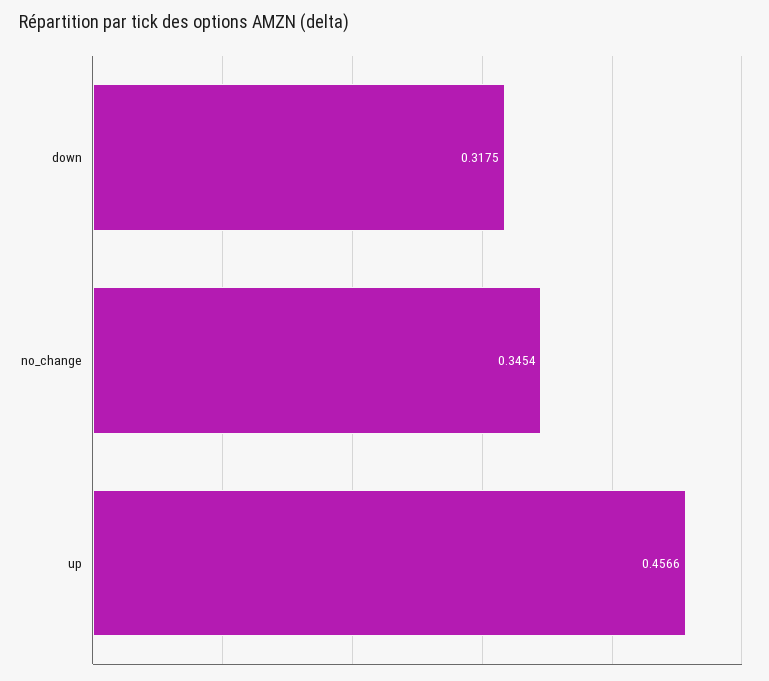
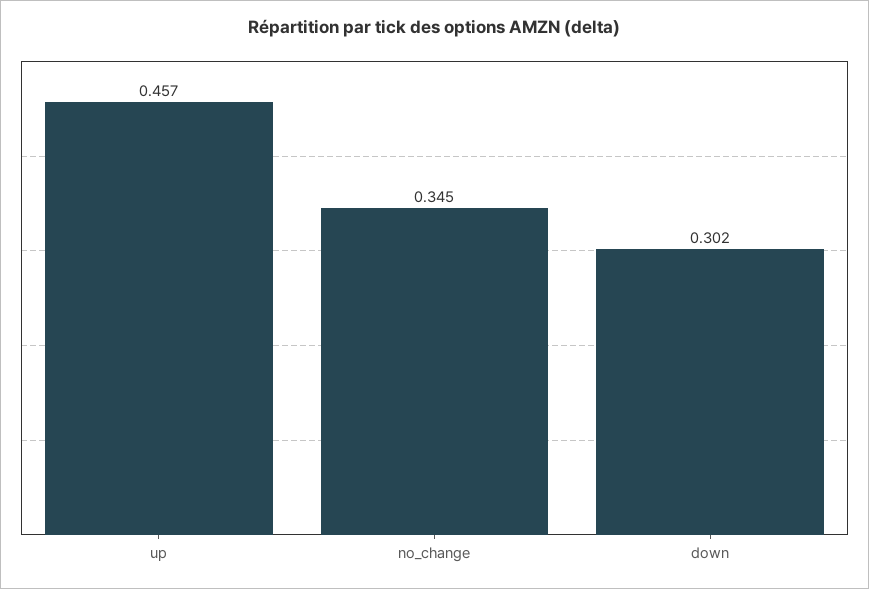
  {
-   "down": 0.3175,
+   "down": 0.302,
    "no_change": 0.3454,
    "up": 0.4566
  }

